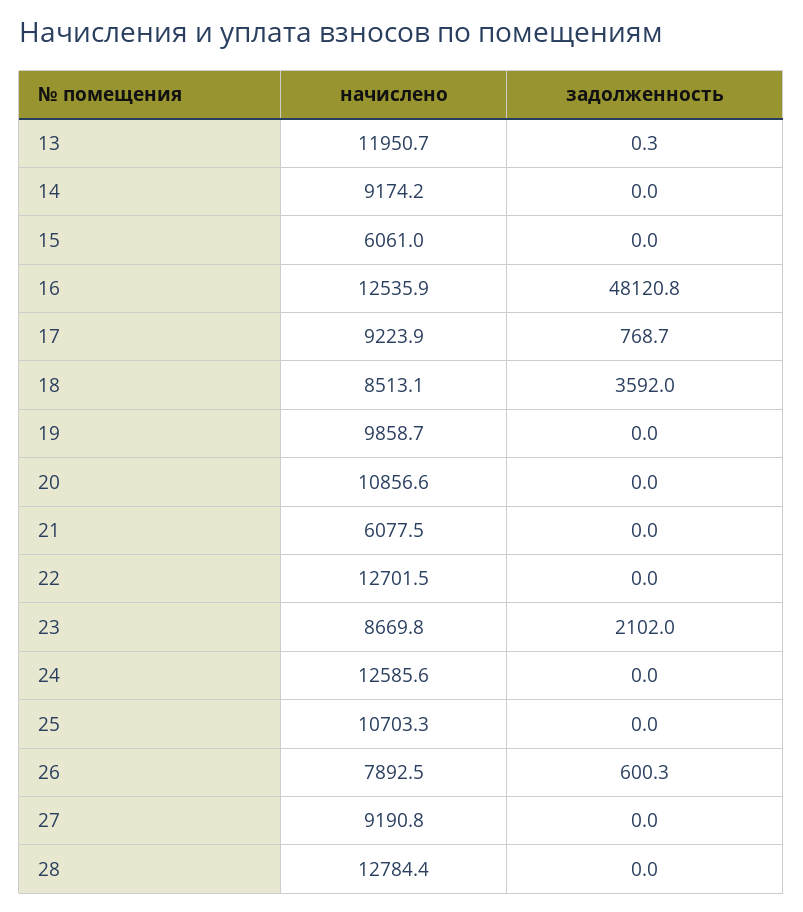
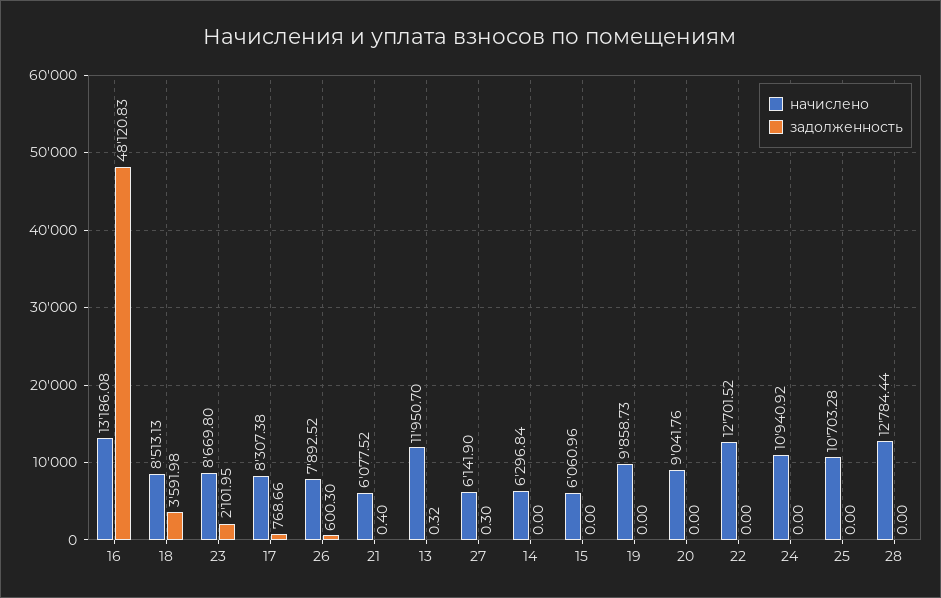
  {
    "начислено": {
      "13": 11950.7,
-     "14": 9174.2,
+     "14": 6296.84,
      "15": 6060.96,
-     "16": 12535.9,
+     "16": 13186.08,
-     "17": 9223.9,
+     "17": 8307.38,
      "18": 8513.13,
      "19": 9858.73,
-     "20": 10856.6,
+     "20": 9041.76,
      "21": 6077.52,
      "22": 12701.52,
      "23": 8669.8,
-     "24": 12585.6,
+     "24": 10940.92,
      "25": 10703.28,
      "26": 7892.52,
-     "27": 9190.8,
+     "27": 6141.9,
      "28": 12784.44
    },
    "задолженность": {
      "13": 0.32,
      "14": 0,
      "15": 0,
      "16": 48120.83,
      "17": 768.66,
      "18": 3591.98,
      "19": 0,
      "20": 0,
-     "21": 0,
+     "21": 0.4,
      "22": 0,
      "23": 2101.95,
      "24": 0,
      "25": 0,
      "26": 600.3,
-     "27": 0,
+     "27": 0.3,
      "28": 0
    }
  }

